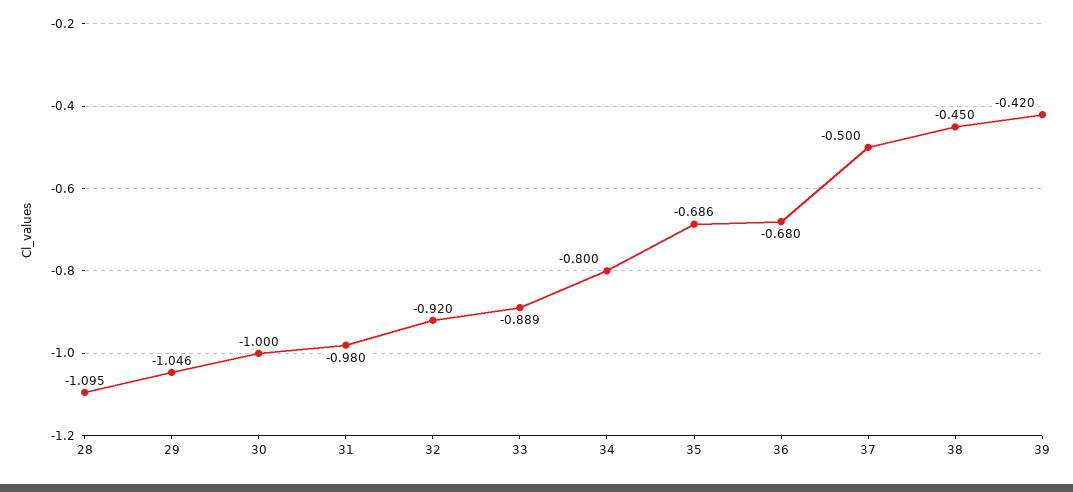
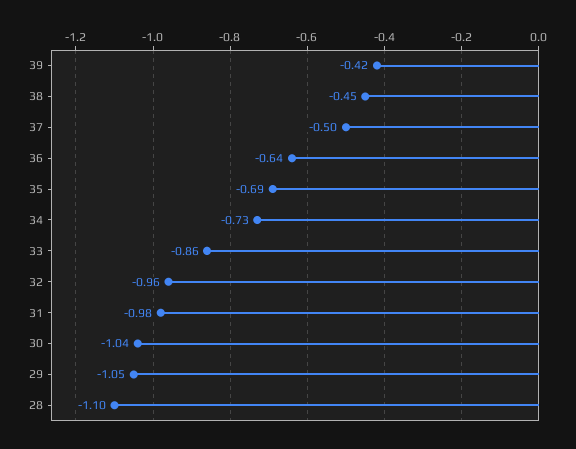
  {
    "28": -1.095,
    "29": -1.046,
-   "30": -1,
+   "30": -1.04,
    "31": -0.98,
-   "32": -0.92,
+   "32": -0.96,
-   "33": -0.889,
+   "33": -0.86,
-   "34": -0.8,
+   "34": -0.73,
    "35": -0.686,
-   "36": -0.68,
+   "36": -0.64,
    "37": -0.5,
    "38": -0.45,
    "39": -0.42
  }

